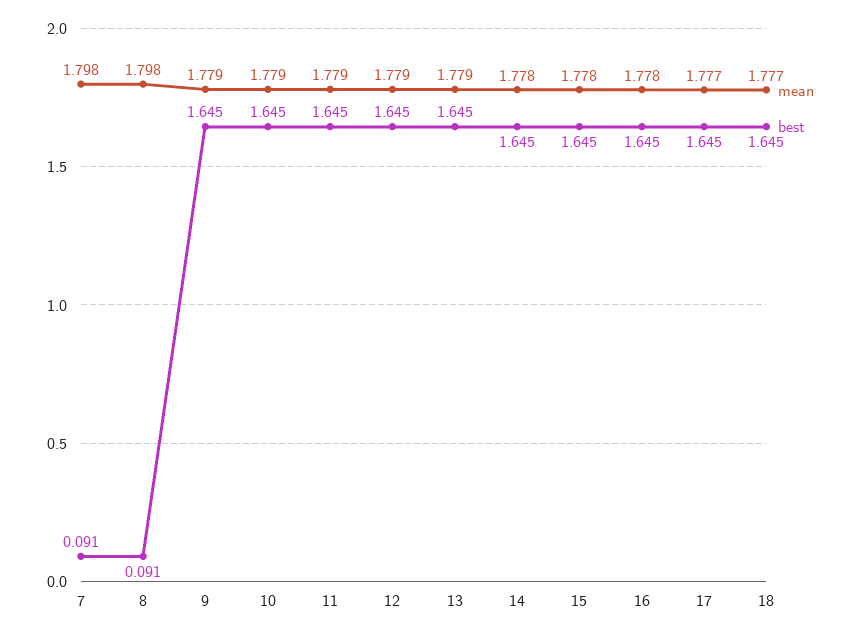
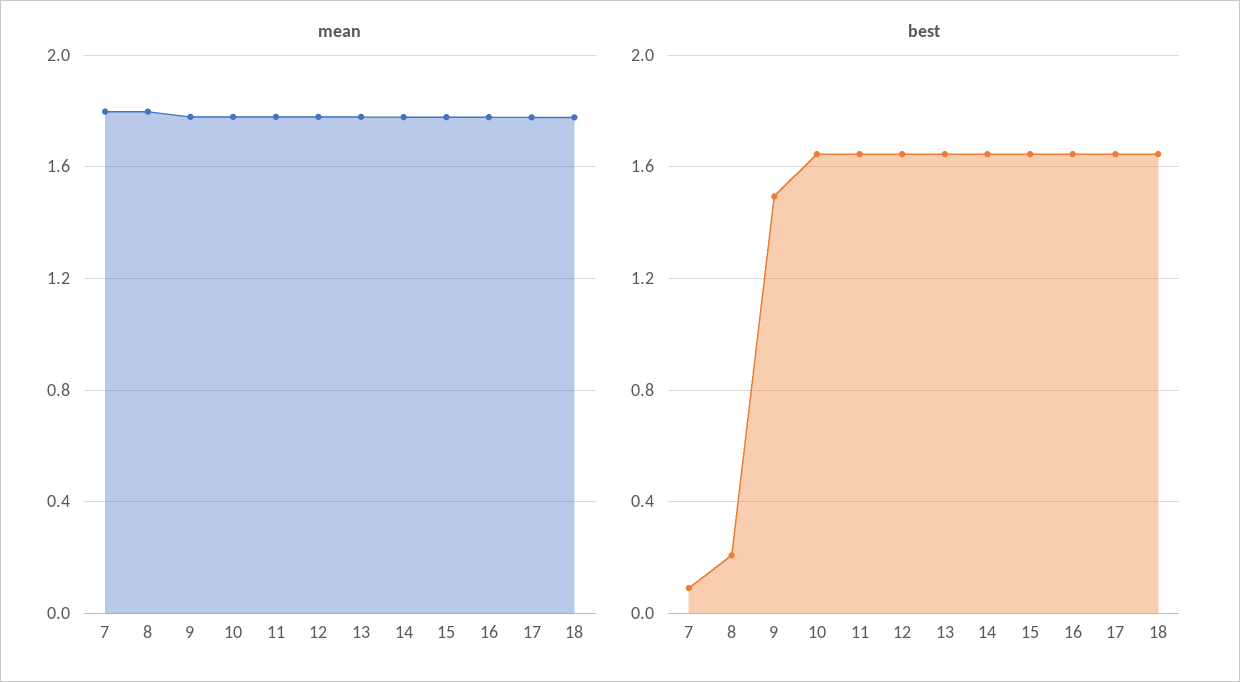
  {
    "mean": {
      "7": 1.798,
      "8": 1.798,
      "9": 1.779,
      "10": 1.779,
      "11": 1.779,
      "12": 1.779,
      "13": 1.779,
      "14": 1.778,
      "15": 1.778,
      "16": 1.778,
      "17": 1.777,
      "18": 1.777
    },
    "best": {
      "7": 0.091,
-     "8": 0.091,
+     "8": 0.2,
-     "9": 1.645,
+     "9": 1.5,
      "10": 1.645,
      "11": 1.645,
      "12": 1.645,
      "13": 1.645,
      "14": 1.645,
      "15": 1.645,
      "16": 1.645,
      "17": 1.645,
      "18": 1.645
    }
  }

